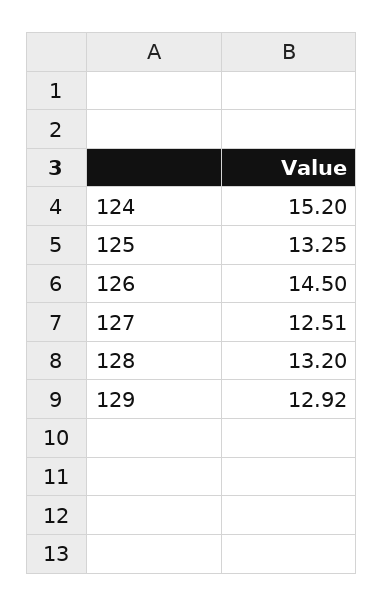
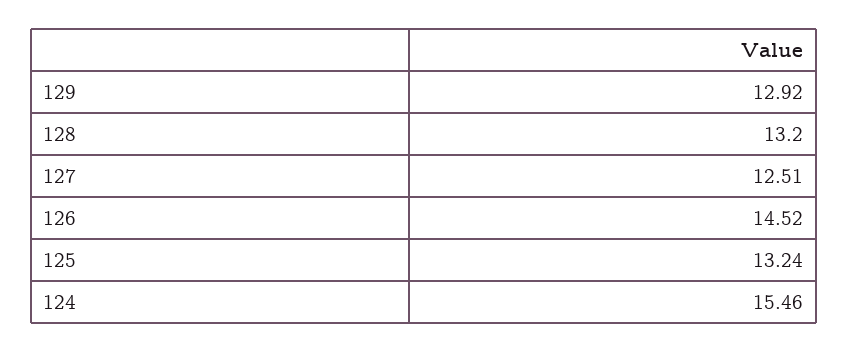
  {
-   "124": 15.2,
+   "124": 15.46,
-   "125": 13.25,
+   "125": 13.24,
-   "126": 14.5,
+   "126": 14.52,
    "127": 12.51,
    "128": 13.2,
    "129": 12.92
  }

